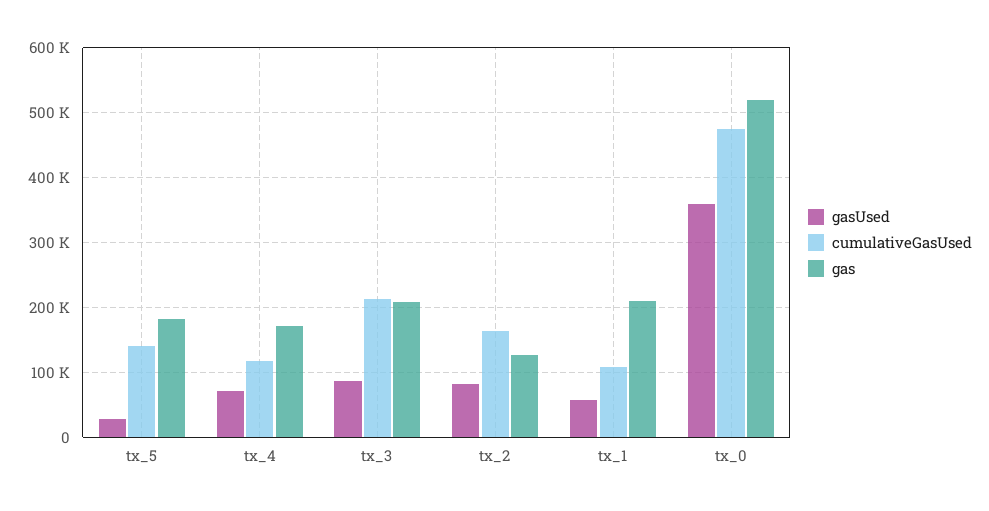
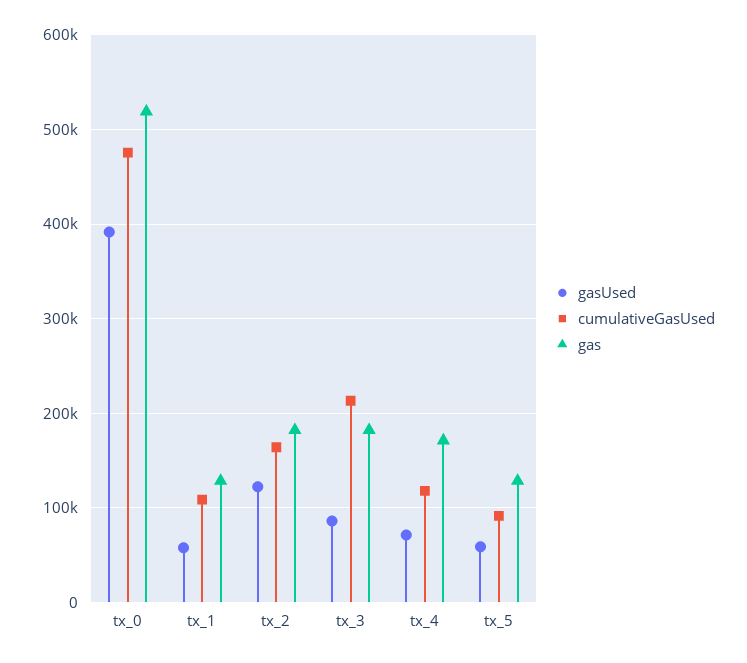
  {
    "gasUsed": {
-     "tx_5": 30000,
+     "tx_5": 60000,
      "tx_4": 70000,
      "tx_3": 90000,
-     "tx_2": 80000,
+     "tx_2": 120000,
      "tx_1": 60000,
-     "tx_0": 360000
+     "tx_0": 390000
    },
    "cumulativeGasUsed": {
-     "tx_5": 140000,
+     "tx_5": 90000,
      "tx_4": 120000,
      "tx_3": 210000,
      "tx_2": 160000,
      "tx_1": 110000,
      "tx_0": 480000
    },
    "gas": {
-     "tx_5": 180000,
+     "tx_5": 130000,
      "tx_4": 170000,
-     "tx_3": 210000,
+     "tx_3": 180000,
-     "tx_2": 130000,
+     "tx_2": 180000,
-     "tx_1": 210000,
+     "tx_1": 130000,
      "tx_0": 520000
    }
  }

